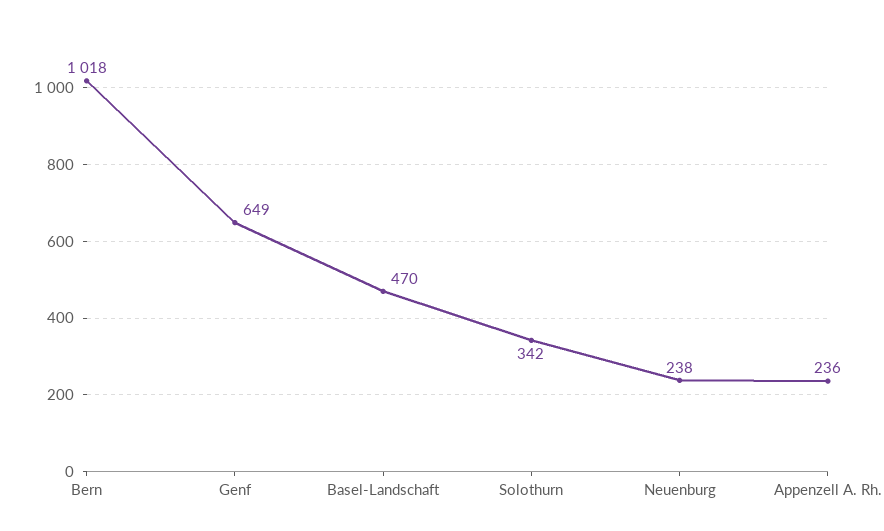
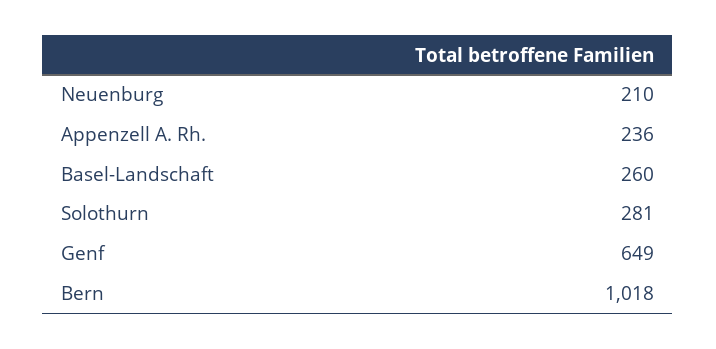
  {
    "Bern": 1018,
    "Genf": 649,
-   "Basel-Landschaft": 470,
+   "Basel-Landschaft": 260,
-   "Solothurn": 342,
+   "Solothurn": 281,
-   "Neuenburg": 238,
+   "Neuenburg": 210,
    "Appenzell A. Rh.": 236
  }

